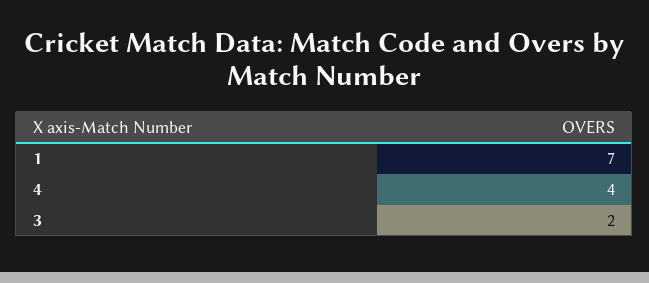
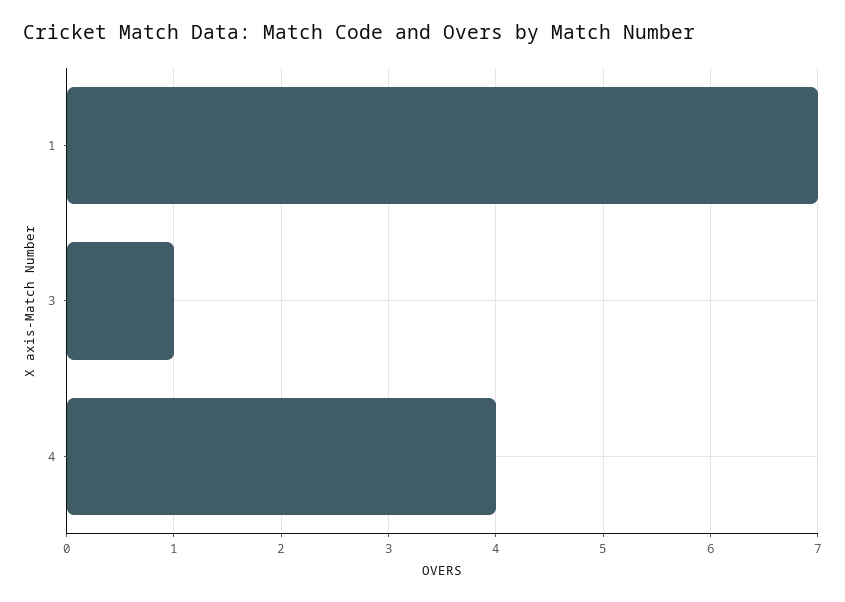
  {
    "1": 7,
    "4": 4,
-   "3": 2
+   "3": 1
  }

